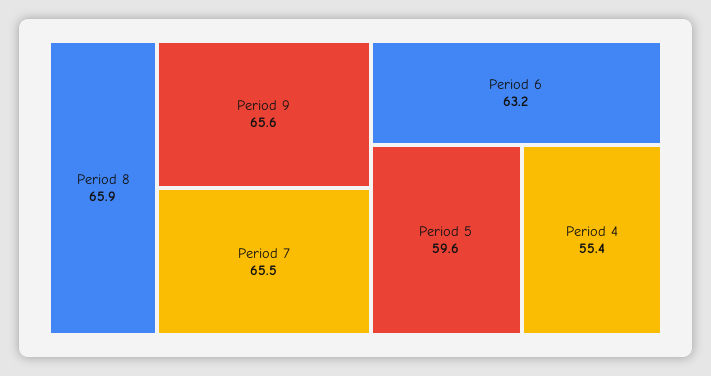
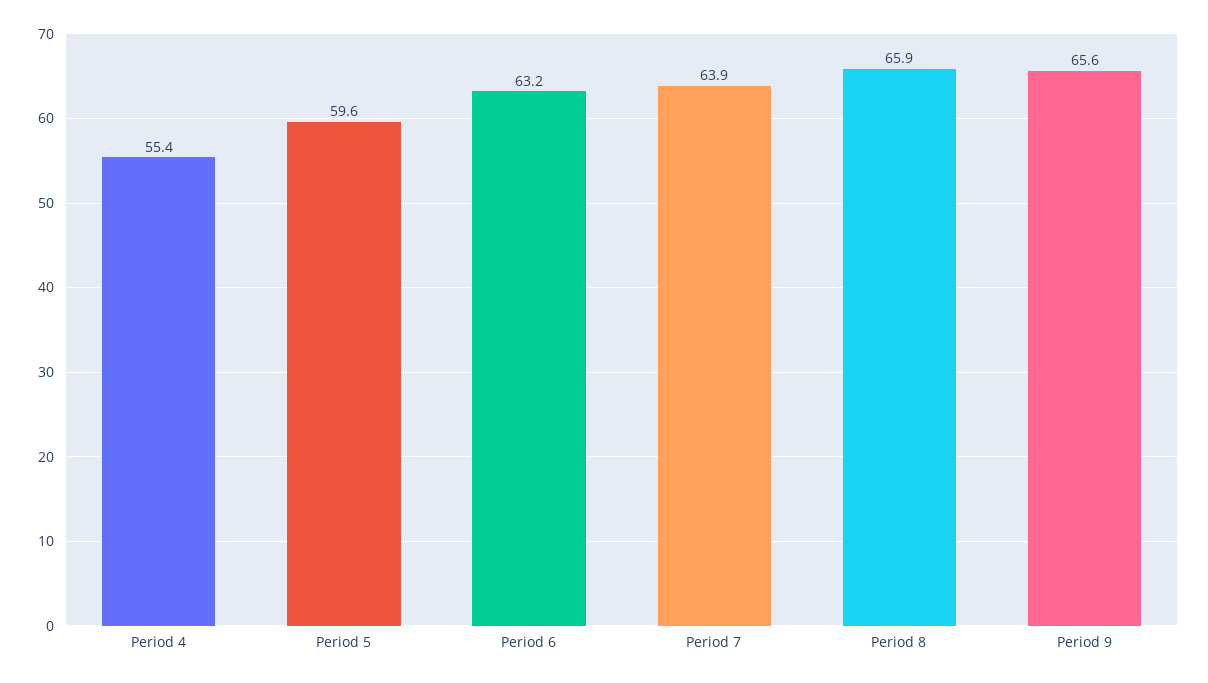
  {
    "Period 8": 65.9,
    "Period 9": 65.6,
-   "Period 7": 65.5,
+   "Period 7": 63.9,
    "Period 6": 63.2,
    "Period 5": 59.6,
    "Period 4": 55.4
  }

